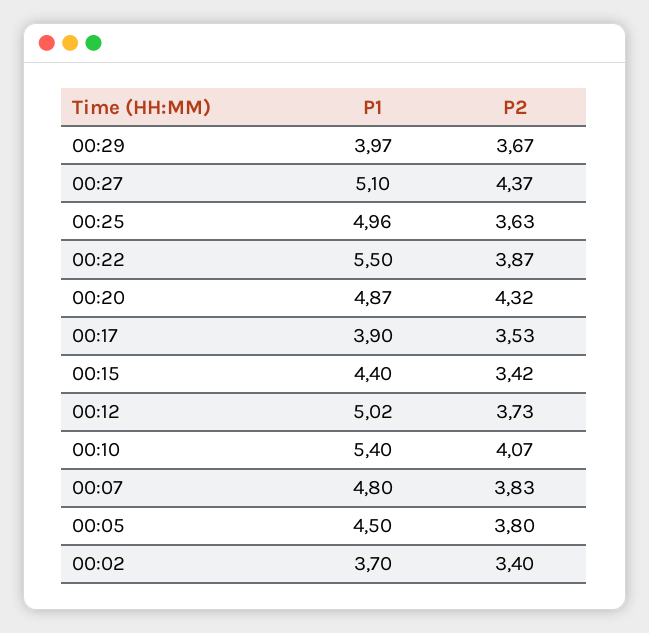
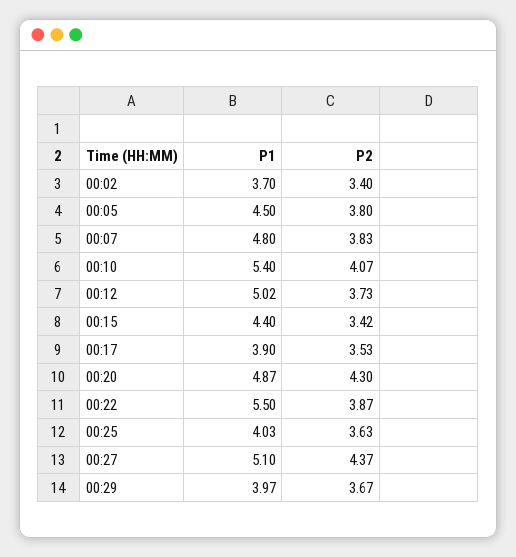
  {
    "P1": {
      "00:29": 3.97,
      "00:27": 5.1,
-     "00:25": 4.96,
+     "00:25": 4.03,
      "00:22": 5.5,
      "00:20": 4.87,
      "00:17": 3.9,
      "00:15": 4.4,
      "00:12": 5.02,
      "00:10": 5.4,
      "00:07": 4.8,
      "00:05": 4.5,
      "00:02": 3.7
    },
    "P2": {
      "00:29": 3.67,
      "00:27": 4.37,
      "00:25": 3.63,
      "00:22": 3.87,
-     "00:20": 4.32,
+     "00:20": 4.3,
      "00:17": 3.53,
      "00:15": 3.42,
      "00:12": 3.73,
      "00:10": 4.07,
      "00:07": 3.83,
      "00:05": 3.8,
      "00:02": 3.4
    }
  }

